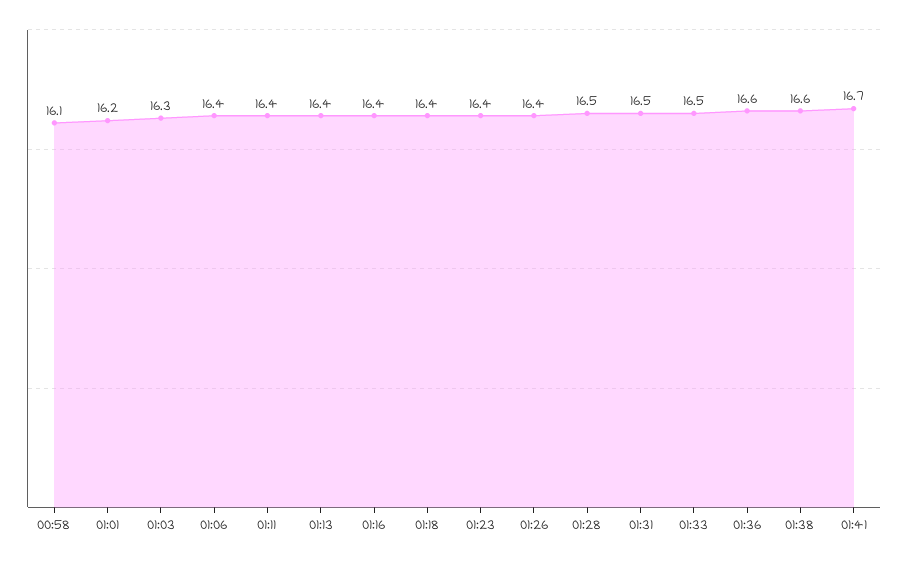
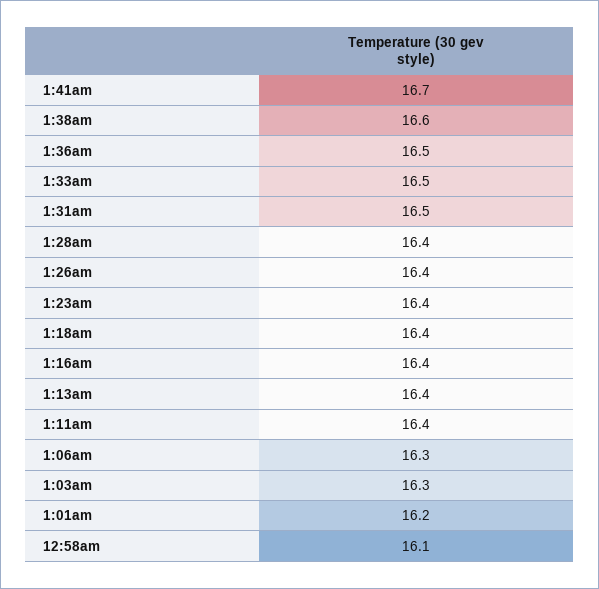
  {
    "00:58": 16.1,
    "01:01": 16.2,
    "01:03": 16.3,
-   "01:06": 16.4,
+   "01:06": 16.3,
    "01:11": 16.4,
    "01:13": 16.4,
    "01:16": 16.4,
    "01:18": 16.4,
    "01:23": 16.4,
    "01:26": 16.4,
-   "01:28": 16.5,
+   "01:28": 16.4,
    "01:31": 16.5,
    "01:33": 16.5,
-   "01:36": 16.6,
+   "01:36": 16.5,
    "01:38": 16.6,
    "01:41": 16.7
  }

